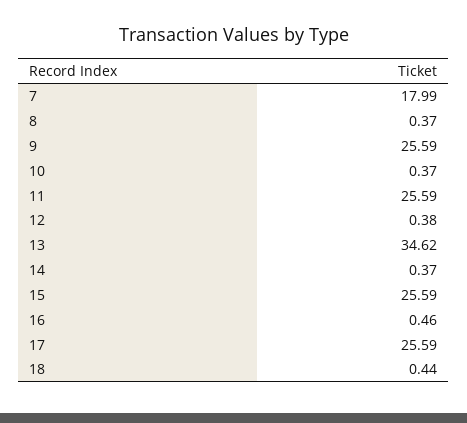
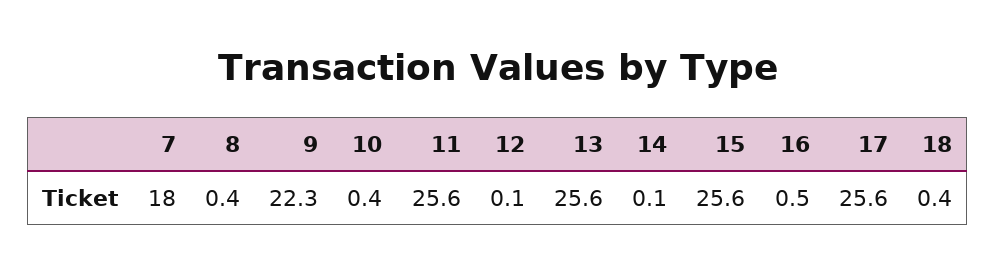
  {
    "7": 17.99,
    "8": 0.37,
-   "9": 25.59,
+   "9": 22.3,
    "10": 0.37,
    "11": 25.59,
-   "12": 0.38,
+   "12": 0.1,
-   "13": 34.62,
+   "13": 25.6,
-   "14": 0.37,
+   "14": 0.1,
    "15": 25.59,
    "16": 0.46,
    "17": 25.59,
    "18": 0.44
  }

